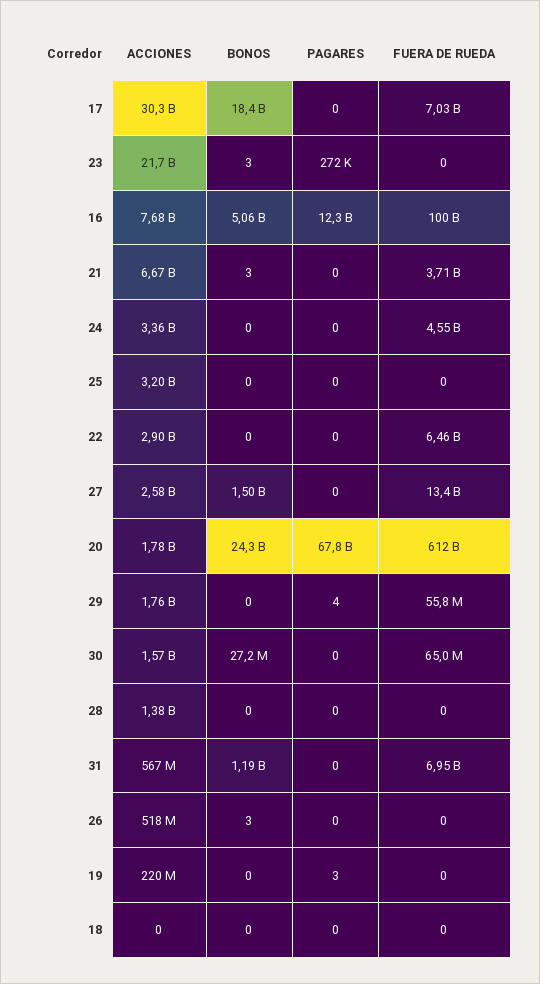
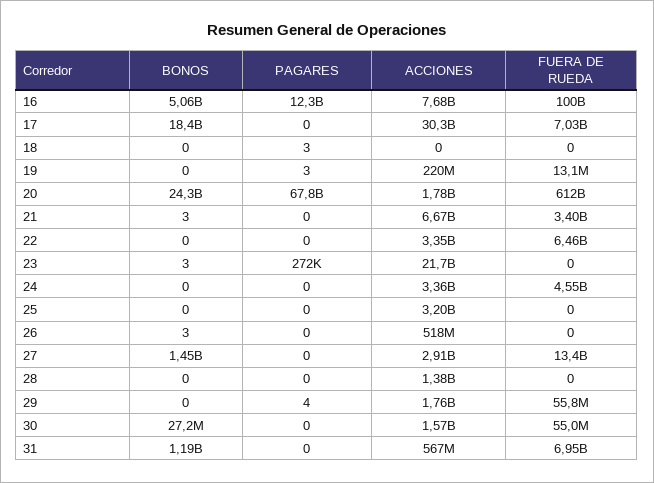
  {
    "ACCIONES": {
      "17": 30300000000,
      "23": 21700000000,
      "16": 7680000000,
      "21": 6670000000,
      "24": 3360000000,
      "25": 3200000000,
-     "22": 2900000000,
+     "22": 3350000000,
-     "27": 2580000000,
+     "27": 2910000000,
      "20": 1780000000,
      "29": 1760000000,
      "30": 1570000000,
      "28": 1380000000,
      "31": 567000000,
      "26": 518000000,
      "19": 220000000,
      "18": 0
    },
    "BONOS": {
      "17": 18400000000,
      "23": 3,
      "16": 5060000000,
      "21": 3,
      "24": 0,
      "25": 0,
      "22": 0,
-     "27": 1500000000,
+     "27": 1450000000,
      "20": 24300000000,
      "29": 0,
      "30": 27200000,
      "28": 0,
      "31": 1190000000,
      "26": 3,
      "19": 0,
      "18": 0
    },
    "PAGARES": {
      "17": 0,
      "23": 272000,
      "16": 12300000000,
      "21": 0,
      "24": 0,
      "25": 0,
      "22": 0,
      "27": 0,
      "20": 67800000000,
      "29": 4,
      "30": 0,
      "28": 0,
      "31": 0,
      "26": 0,
      "19": 3,
-     "18": 0
+     "18": 3
    },
    "FUERA DE RUEDA": {
      "17": 7030000000,
      "23": 0,
      "16": 100000000000,
-     "21": 3710000000,
+     "21": 3400000000,
      "24": 4550000000,
      "25": 0,
      "22": 6460000000,
      "27": 13400000000,
      "20": 612000000000,
      "29": 55800000,
-     "30": 65000000,
+     "30": 55000000,
      "28": 0,
      "31": 6950000000,
      "26": 0,
-     "19": 0,
+     "19": 13100000,
      "18": 0
    }
  }

